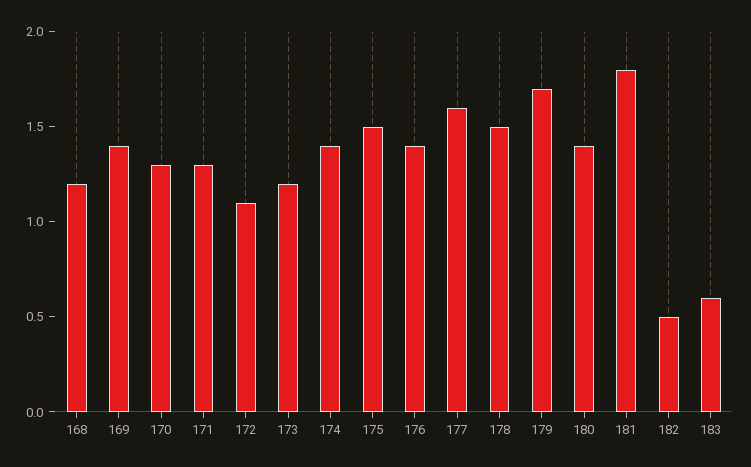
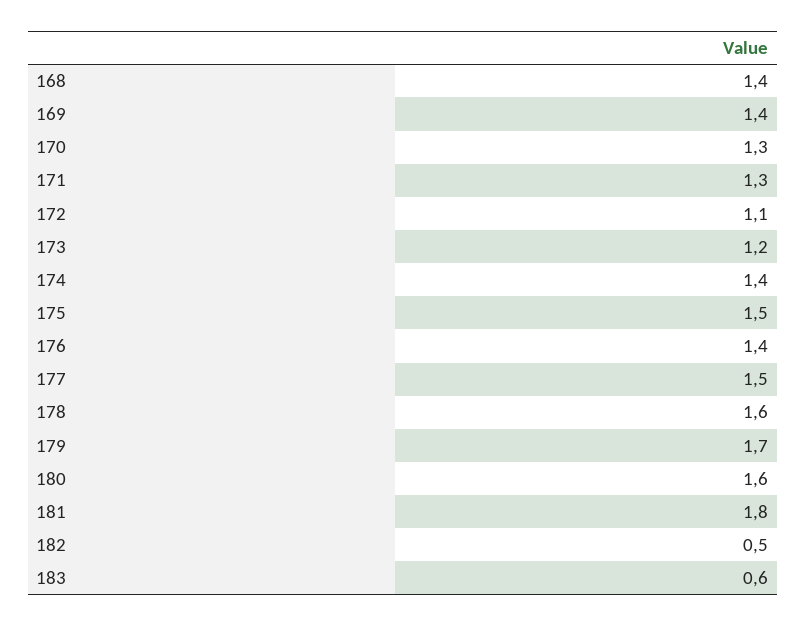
  {
-   "168": 1.2,
+   "168": 1.4,
    "169": 1.4,
    "170": 1.3,
    "171": 1.3,
    "172": 1.1,
    "173": 1.2,
    "174": 1.4,
    "175": 1.5,
    "176": 1.4,
-   "177": 1.6,
+   "177": 1.5,
-   "178": 1.5,
+   "178": 1.6,
    "179": 1.7,
-   "180": 1.4,
+   "180": 1.6,
    "181": 1.8,
    "182": 0.5,
    "183": 0.6
  }

